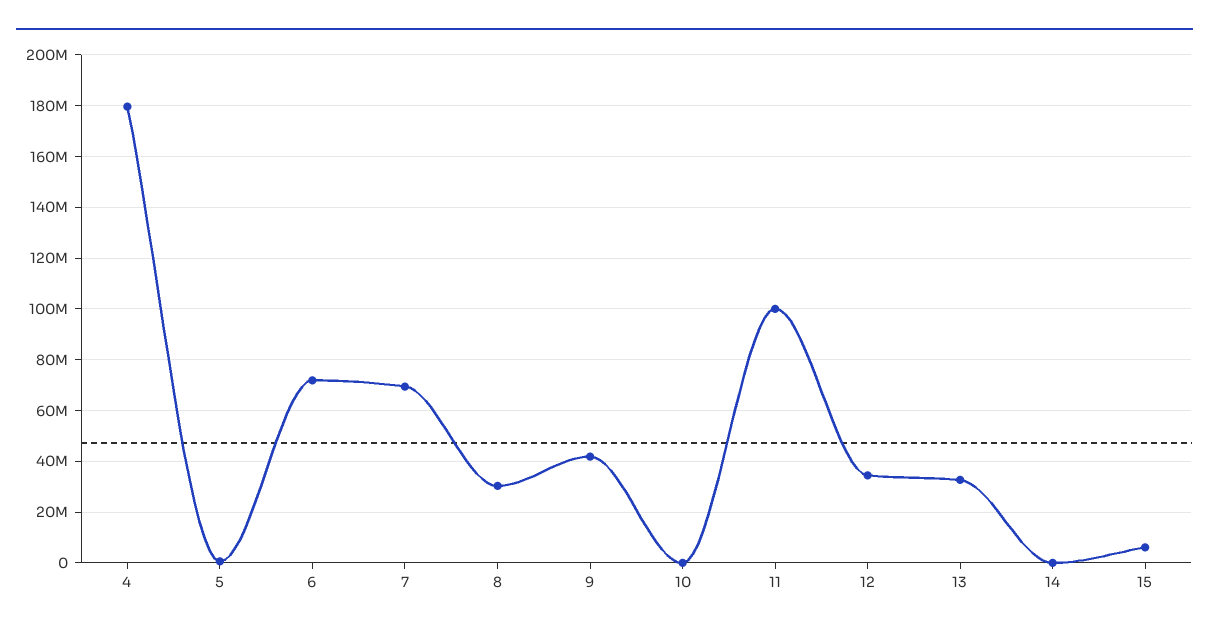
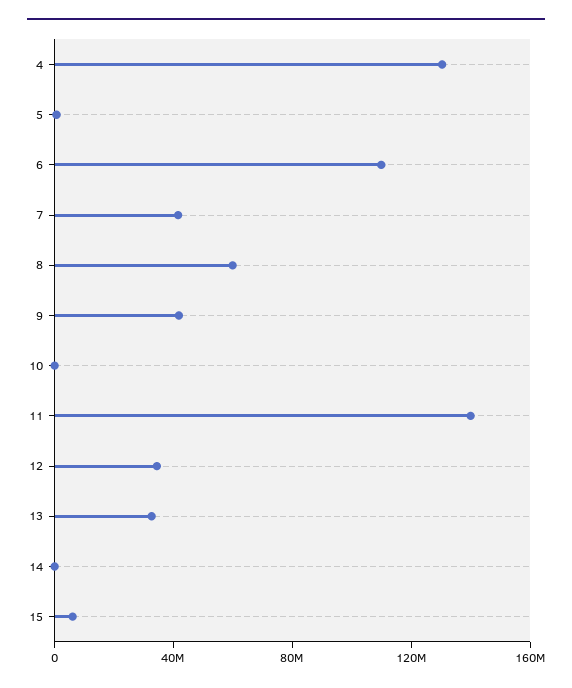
  {
-   "4": 180000000,
+   "4": 130000000,
    "5": 0,
-   "6": 72500000,
+   "6": 110000000,
-   "7": 70000000,
+   "7": 40000000,
-   "8": 30000000,
+   "8": 60000000,
    "9": 42500000,
    "10": 0,
-   "11": 100000000,
+   "11": 140000000,
    "12": 35000000,
    "13": 32500000,
    "14": 0,
    "15": 5000000
  }

